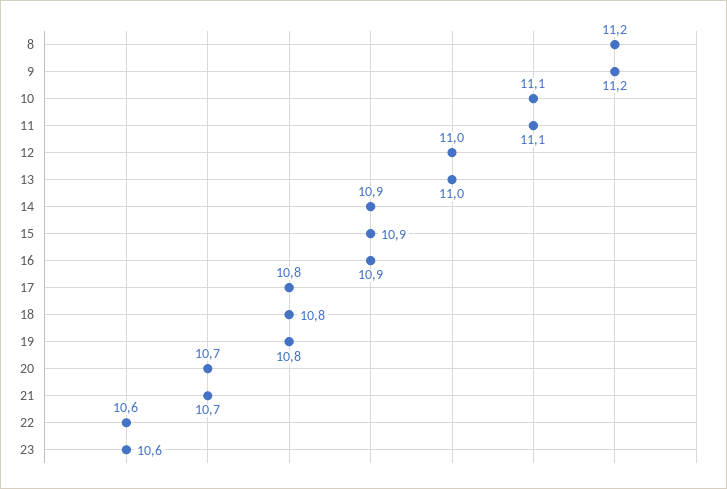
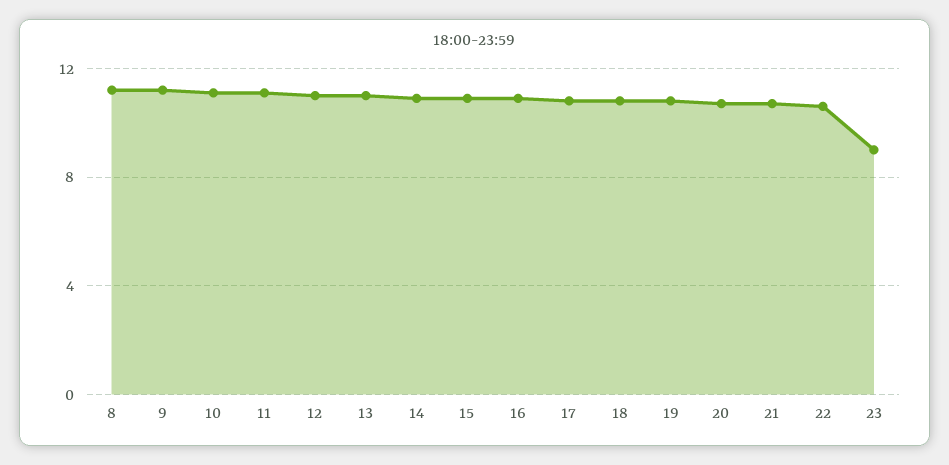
  {
    "8": 11.2,
    "9": 11.2,
    "10": 11.1,
    "11": 11.1,
    "12": 11,
    "13": 11,
    "14": 10.9,
    "15": 10.9,
    "16": 10.9,
    "17": 10.8,
    "18": 10.8,
    "19": 10.8,
    "20": 10.7,
    "21": 10.7,
    "22": 10.6,
-   "23": 10.6
+   "23": 9
  }

